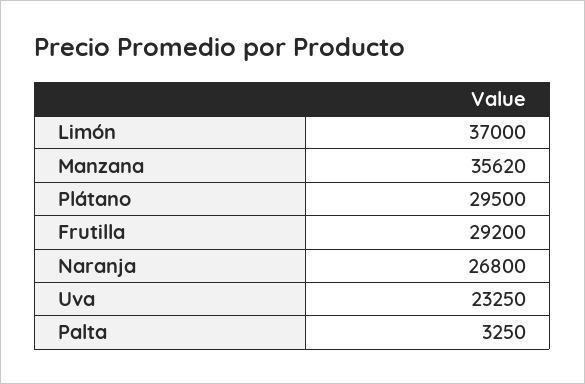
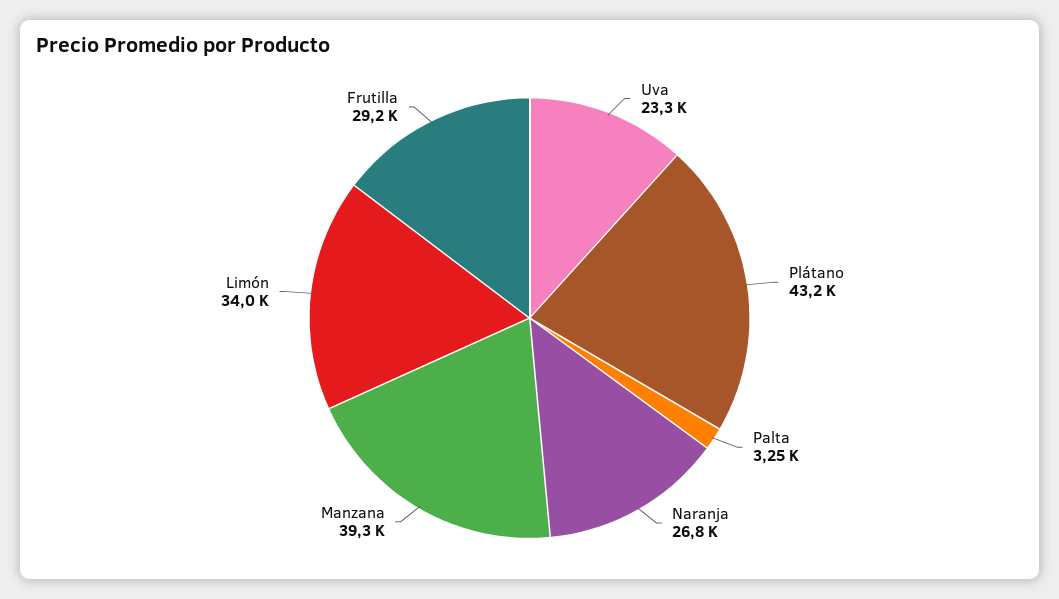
  {
-   "Limón": 37000,
+   "Limón": 34000,
-   "Manzana": 35620,
+   "Manzana": 39300,
-   "Plátano": 29500,
+   "Plátano": 43200,
    "Frutilla": 29200,
    "Naranja": 26800,
    "Uva": 23250,
    "Palta": 3250
  }

